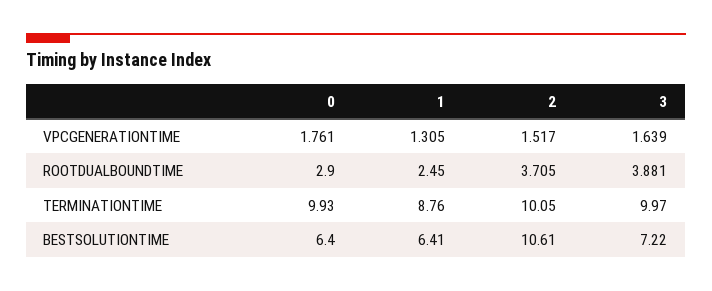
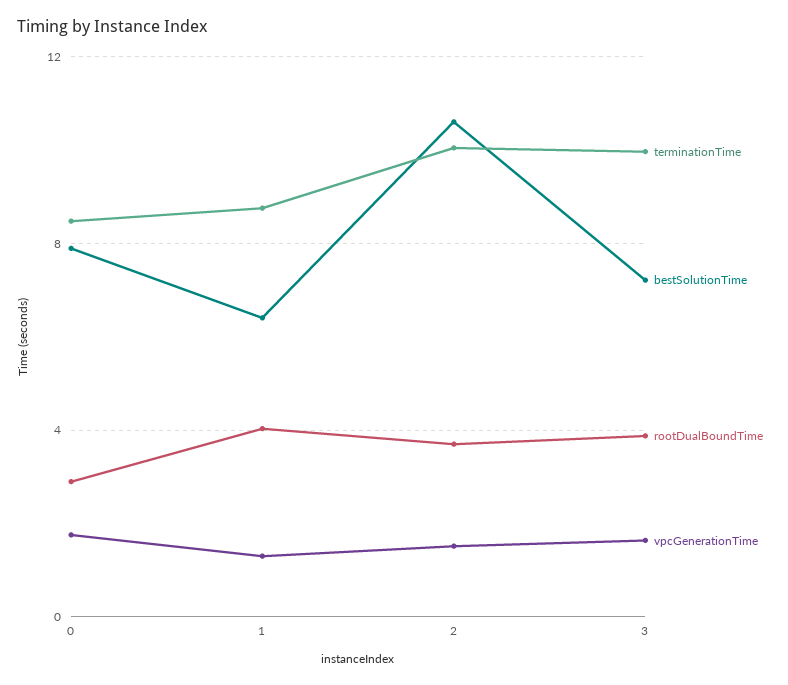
  {
    "VPCGENERATIONTIME": {
      "0": 1.761,
      "1": 1.305,
      "2": 1.517,
      "3": 1.639
    },
    "ROOTDUALBOUNDTIME": {
      "0": 2.9,
-     "1": 2.45,
+     "1": 4,
      "2": 3.705,
      "3": 3.881
    },
    "TERMINATIONTIME": {
-     "0": 9.93,
+     "0": 8.5,
      "1": 8.76,
      "2": 10.05,
      "3": 9.97
    },
    "BESTSOLUTIONTIME": {
-     "0": 6.4,
+     "0": 8,
      "1": 6.41,
      "2": 10.61,
      "3": 7.22
    }
  }

